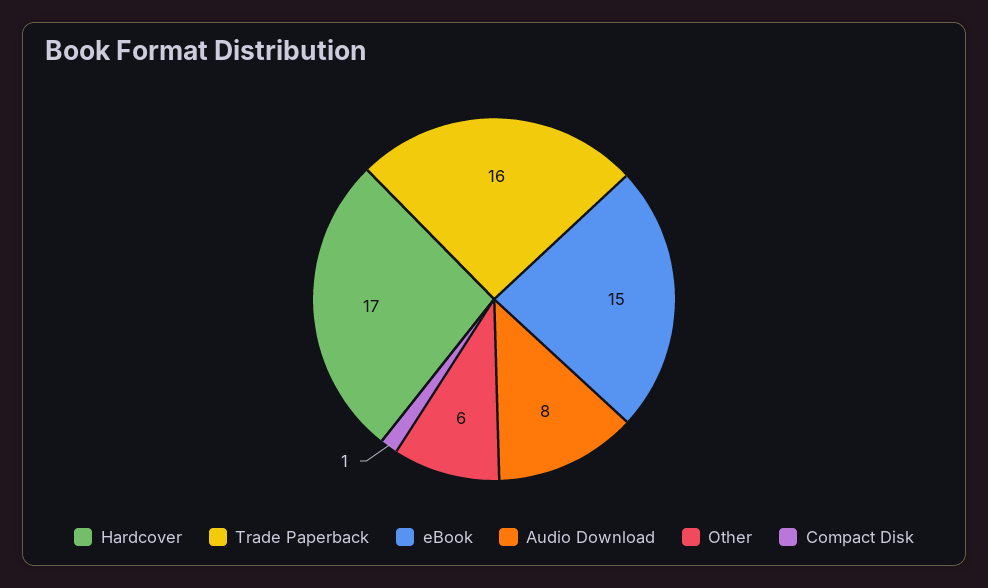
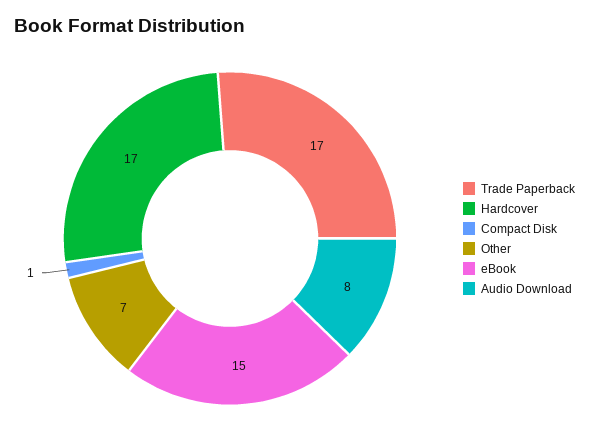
  {
    "Hardcover": 17,
-   "Trade Paperback": 16,
+   "Trade Paperback": 17,
    "eBook": 15,
    "Audio Download": 8,
-   "Other": 6,
+   "Other": 7,
    "Compact Disk": 1
  }

